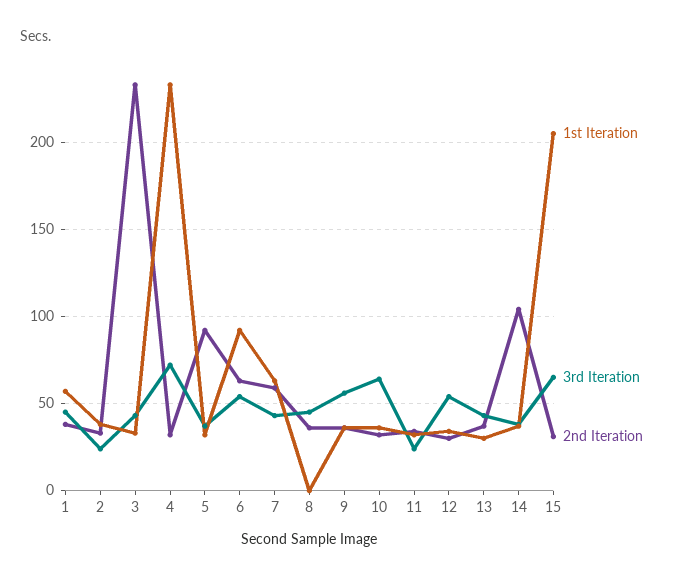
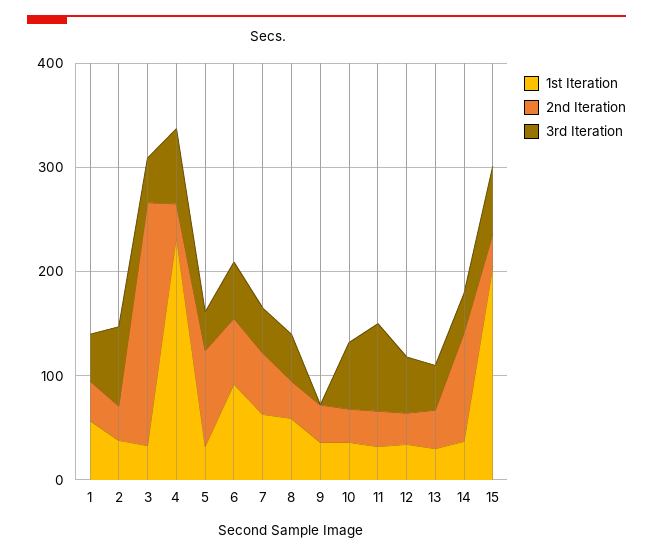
  {
    "1st Iteration": {
      "1": 55,
      "2": 40,
      "3": 35,
      "4": 235,
      "5": 30,
      "6": 90,
      "7": 65,
-     "8": 0,
+     "8": 60,
      "9": 35,
      "10": 35,
      "11": 30,
      "12": 35,
      "13": 30,
      "14": 35,
      "15": 205
    },
    "3rd Iteration": {
      "1": 45,
-     "2": 25,
+     "2": 80,
      "3": 45,
      "4": 70,
      "5": 35,
      "6": 55,
      "7": 45,
      "8": 45,
-     "9": 55,
+     "9": 0,
      "10": 65,
-     "11": 25,
+     "11": 80,
      "12": 55,
      "13": 45,
      "14": 40,
      "15": 65
    },
    "2nd Iteration": {
      "1": 40,
      "2": 35,
      "3": 235,
      "4": 30,
      "5": 90,
      "6": 65,
      "7": 60,
      "8": 35,
      "9": 35,
      "10": 30,
      "11": 35,
      "12": 30,
      "13": 35,
      "14": 105,
      "15": 30
    }
  }

